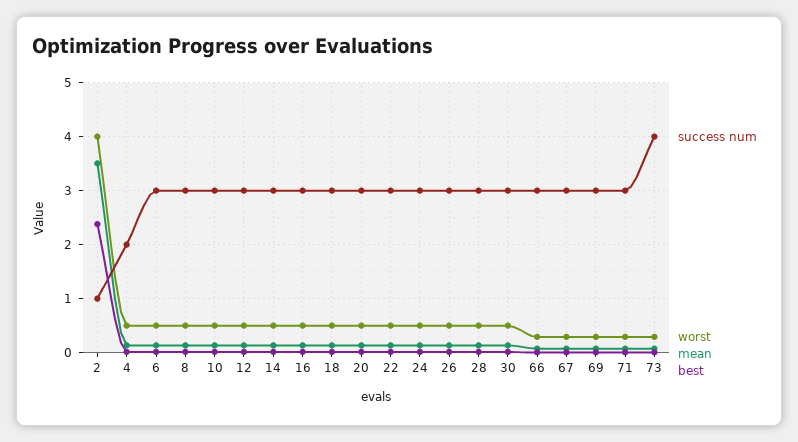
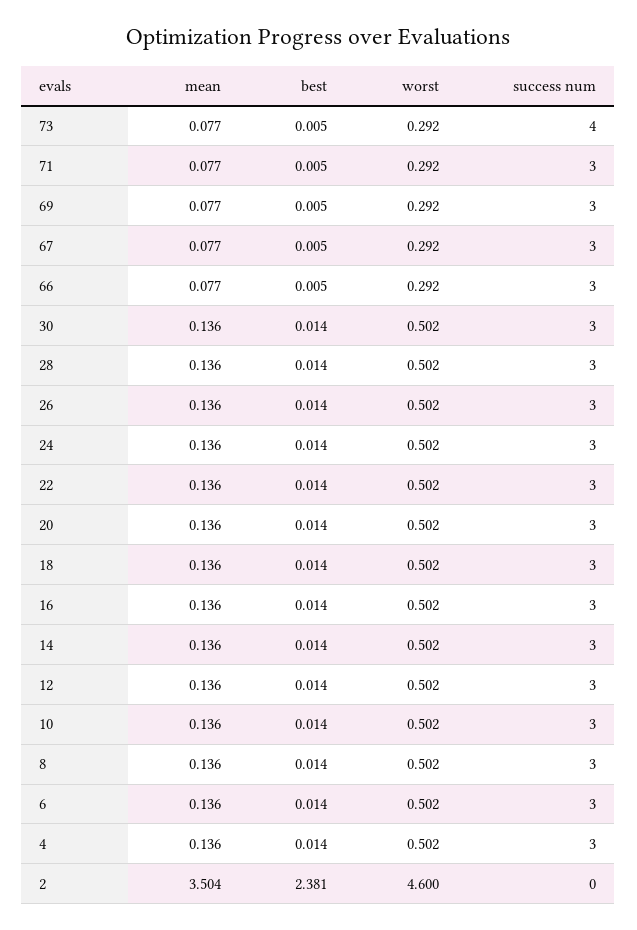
  {
    "success num": {
-     "2": 1,
+     "2": 0,
-     "4": 2,
+     "4": 3,
      "6": 3,
      "8": 3,
      "10": 3,
      "12": 3,
      "14": 3,
      "16": 3,
      "18": 3,
      "20": 3,
      "22": 3,
      "24": 3,
      "26": 3,
      "28": 3,
      "30": 3,
      "66": 3,
      "67": 3,
      "69": 3,
      "71": 3,
      "73": 4
    },
    "worst": {
-     "2": 4,
+     "2": 4.6,
      "4": 0.502,
      "6": 0.502,
      "8": 0.502,
      "10": 0.502,
      "12": 0.502,
      "14": 0.502,
      "16": 0.502,
      "18": 0.502,
      "20": 0.502,
      "22": 0.502,
      "24": 0.502,
      "26": 0.502,
      "28": 0.502,
      "30": 0.502,
      "66": 0.292,
      "67": 0.292,
      "69": 0.292,
      "71": 0.292,
      "73": 0.292
    },
    "mean": {
      "2": 3.504,
      "4": 0.136,
      "6": 0.136,
      "8": 0.136,
      "10": 0.136,
      "12": 0.136,
      "14": 0.136,
      "16": 0.136,
      "18": 0.136,
      "20": 0.136,
      "22": 0.136,
      "24": 0.136,
      "26": 0.136,
      "28": 0.136,
      "30": 0.136,
      "66": 0.077,
      "67": 0.077,
      "69": 0.077,
      "71": 0.077,
      "73": 0.077
    },
    "best": {
      "2": 2.381,
      "4": 0.014,
      "6": 0.014,
      "8": 0.014,
      "10": 0.014,
      "12": 0.014,
      "14": 0.014,
      "16": 0.014,
      "18": 0.014,
      "20": 0.014,
      "22": 0.014,
      "24": 0.014,
      "26": 0.014,
      "28": 0.014,
      "30": 0.014,
      "66": 0.005,
      "67": 0.005,
      "69": 0.005,
      "71": 0.005,
      "73": 0.005
    }
  }

